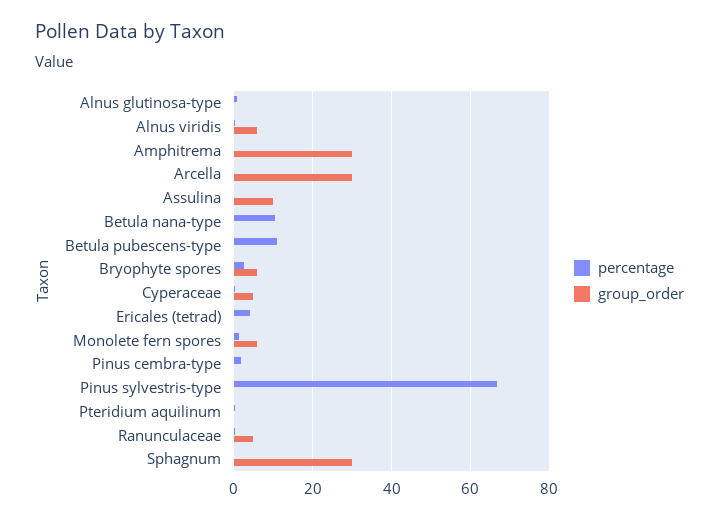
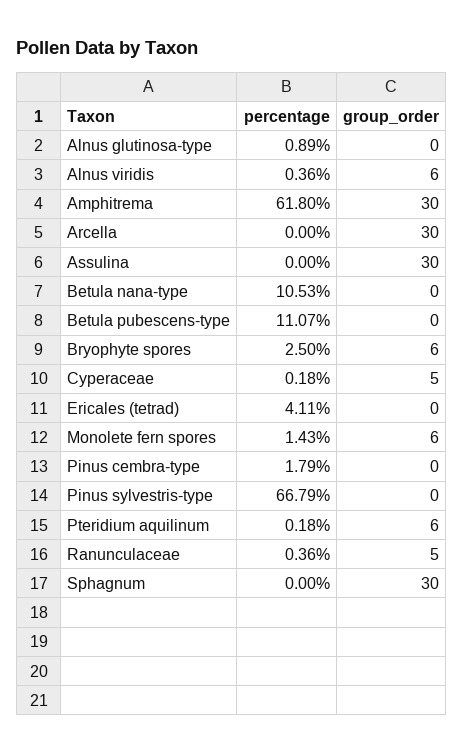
  {
    "percentage": {
      "Alnus glutinosa-type": 0.89,
      "Alnus viridis": 0.36,
-     "Amphitrema": 0,
+     "Amphitrema": 61.8,
      "Arcella": 0,
      "Assulina": 0,
      "Betula nana-type": 10.53,
      "Betula pubescens-type": 11.07,
      "Bryophyte spores": 2.5,
      "Cyperaceae": 0.18,
      "Ericales (tetrad)": 4.11,
      "Monolete fern spores": 1.43,
      "Pinus cembra-type": 1.79,
      "Pinus sylvestris-type": 66.79,
      "Pteridium aquilinum": 0.18,
      "Ranunculaceae": 0.36,
      "Sphagnum": 0
    },
    "group_order": {
      "Alnus glutinosa-type": 0,
      "Alnus viridis": 6,
      "Amphitrema": 30,
      "Arcella": 30,
-     "Assulina": 10,
+     "Assulina": 30,
      "Betula nana-type": 0,
      "Betula pubescens-type": 0,
      "Bryophyte spores": 6,
      "Cyperaceae": 5,
      "Ericales (tetrad)": 0,
      "Monolete fern spores": 6,
      "Pinus cembra-type": 0,
      "Pinus sylvestris-type": 0,
-     "Pteridium aquilinum": 0,
+     "Pteridium aquilinum": 6,
      "Ranunculaceae": 5,
      "Sphagnum": 30
    }
  }

